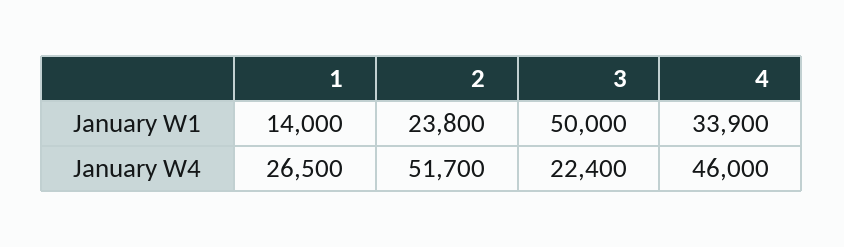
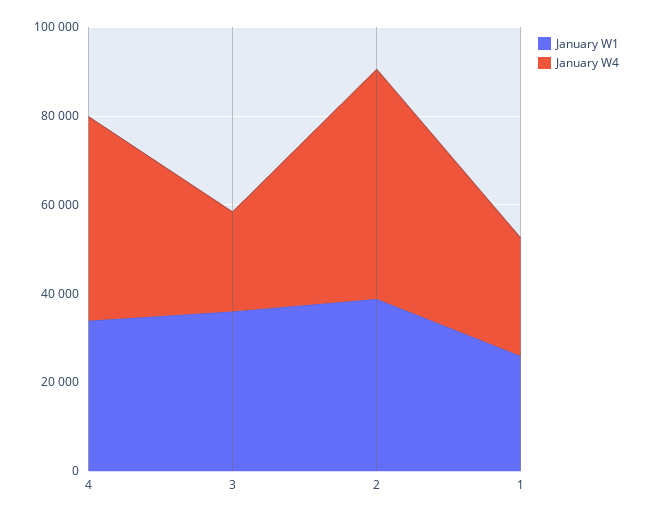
  {
    "January W1": {
-     "1": 14000,
+     "1": 25000,
-     "2": 23800,
+     "2": 40000,
-     "3": 50000,
+     "3": 35000,
      "4": 33900
    },
    "January W4": {
      "1": 26500,
      "2": 51700,
      "3": 22400,
      "4": 46000
    }
  }

